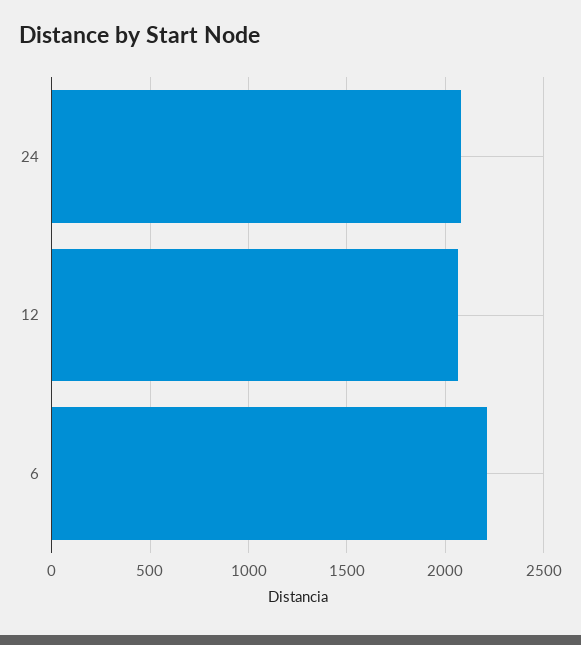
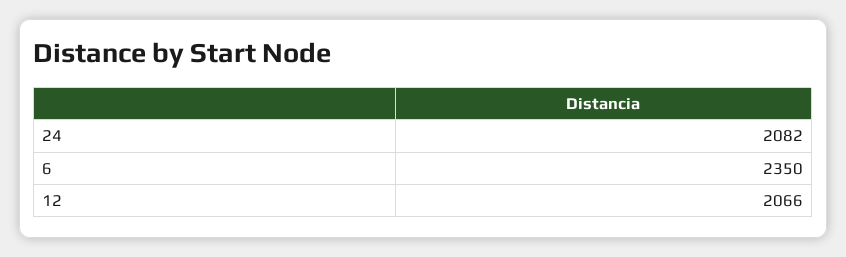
  {
    "24": 2082,
    "12": 2066,
-   "6": 2200
+   "6": 2350
  }

